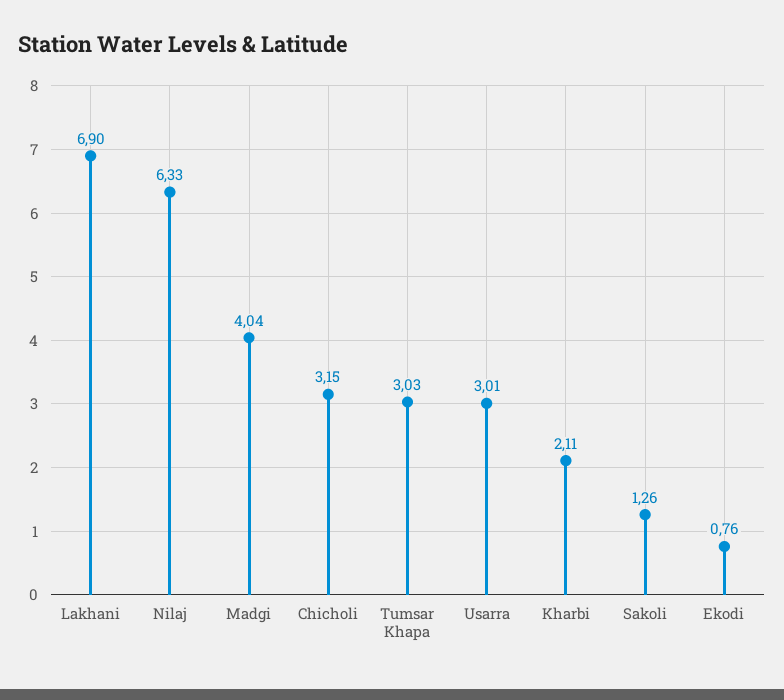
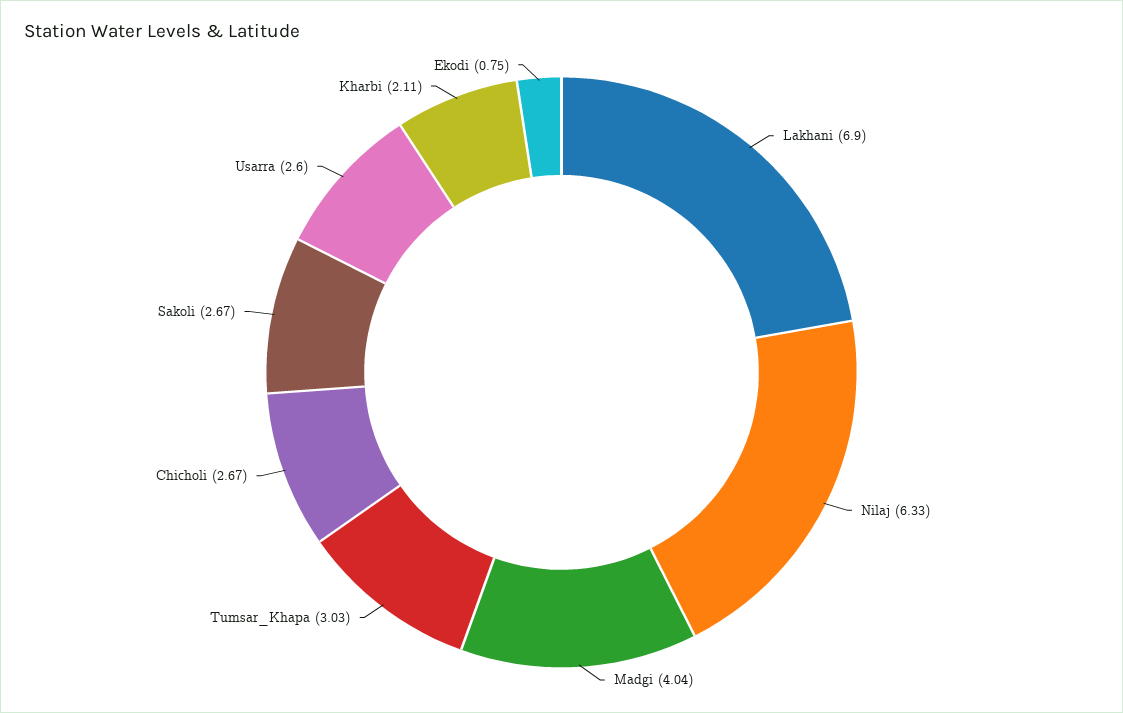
  {
    "Lakhani": 6.9,
    "Nilaj": 6.33,
    "Madgi": 4.04,
-   "Chicholi": 3.15,
+   "Chicholi": 2.67,
    "Tumsar Khapa": 3.03,
-   "Usarra": 3.01,
+   "Usarra": 2.6,
    "Kharbi": 2.11,
-   "Sakoli": 1.26,
+   "Sakoli": 2.67,
-   "Ekodi": 0.76
+   "Ekodi": 0.75
  }

